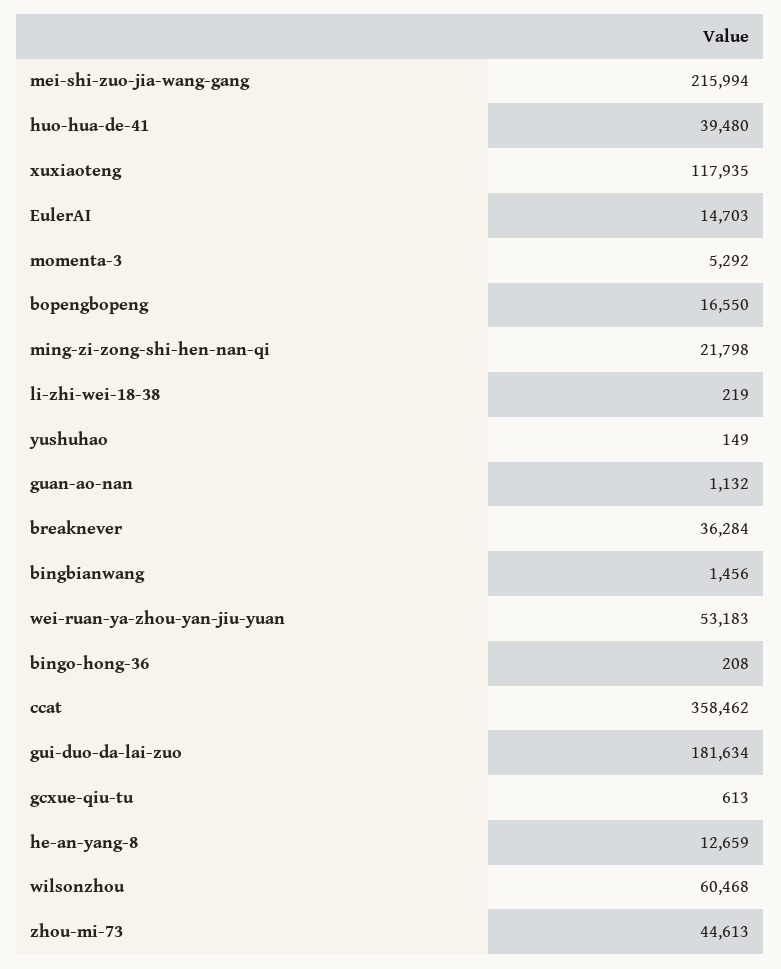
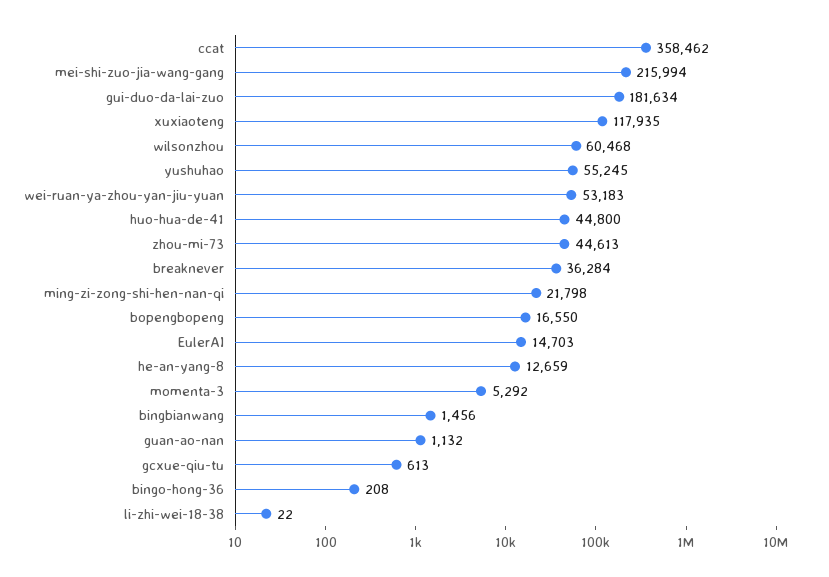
  {
    "mei-shi-zuo-jia-wang-gang": 215994,
-   "huo-hua-de-41": 39480,
+   "huo-hua-de-41": 44800,
    "xuxiaoteng": 117935,
    "EulerAI": 14703,
    "momenta-3": 5292,
    "bopengbopeng": 16550,
    "ming-zi-zong-shi-hen-nan-qi": 21798,
-   "li-zhi-wei-18-38": 219,
+   "li-zhi-wei-18-38": 22,
-   "yushuhao": 149,
+   "yushuhao": 55245,
    "guan-ao-nan": 1132,
    "breaknever": 36284,
    "bingbianwang": 1456,
    "wei-ruan-ya-zhou-yan-jiu-yuan": 53183,
    "bingo-hong-36": 208,
    "ccat": 358462,
    "gui-duo-da-lai-zuo": 181634,
    "gcxue-qiu-tu": 613,
    "he-an-yang-8": 12659,
    "wilsonzhou": 60468,
    "zhou-mi-73": 44613
  }

